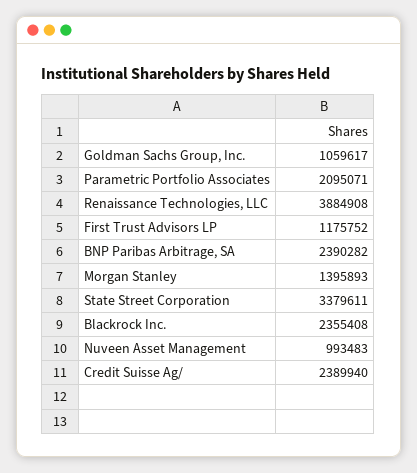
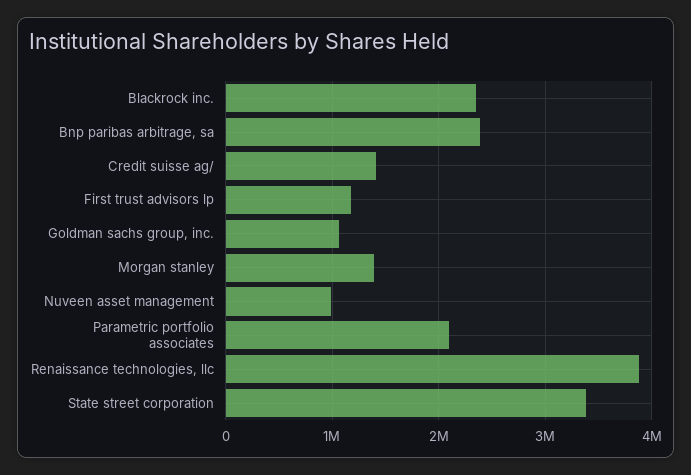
  {
    "Goldman Sachs Group, Inc.": 1059617,
    "Parametric Portfolio Associates": 2095071,
    "Renaissance Technologies, LLC": 3884908,
    "First Trust Advisors LP": 1175752,
    "BNP Paribas Arbitrage, SA": 2390282,
    "Morgan Stanley": 1395893,
    "State Street Corporation": 3379611,
    "Blackrock Inc.": 2355408,
    "Nuveen Asset Management": 993483,
-   "Credit Suisse Ag/": 2389940
+   "Credit Suisse Ag/": 1400000
  }

